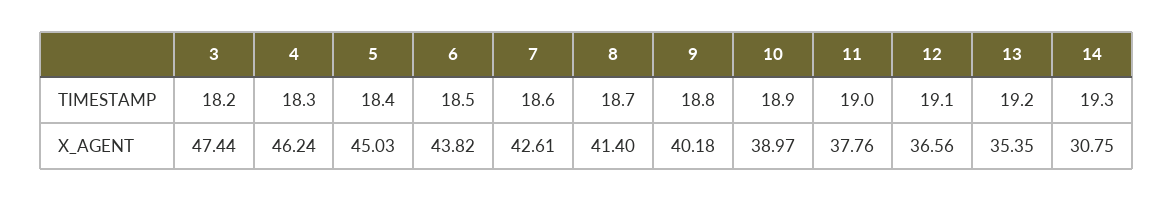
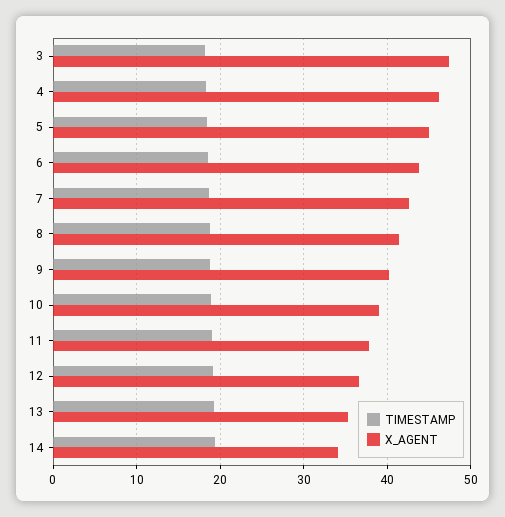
  {
    "TIMESTAMP": {
      "3": 18.2,
      "4": 18.3,
      "5": 18.4,
      "6": 18.5,
      "7": 18.6,
      "8": 18.7,
      "9": 18.8,
      "10": 18.9,
      "11": 19,
      "12": 19.1,
      "13": 19.2,
      "14": 19.3
    },
    "X_AGENT": {
      "3": 47.44,
      "4": 46.24,
      "5": 45.03,
      "6": 43.82,
      "7": 42.61,
      "8": 41.4,
      "9": 40.18,
      "10": 38.97,
      "11": 37.76,
      "12": 36.56,
      "13": 35.35,
-     "14": 30.75
+     "14": 34
    }
  }

